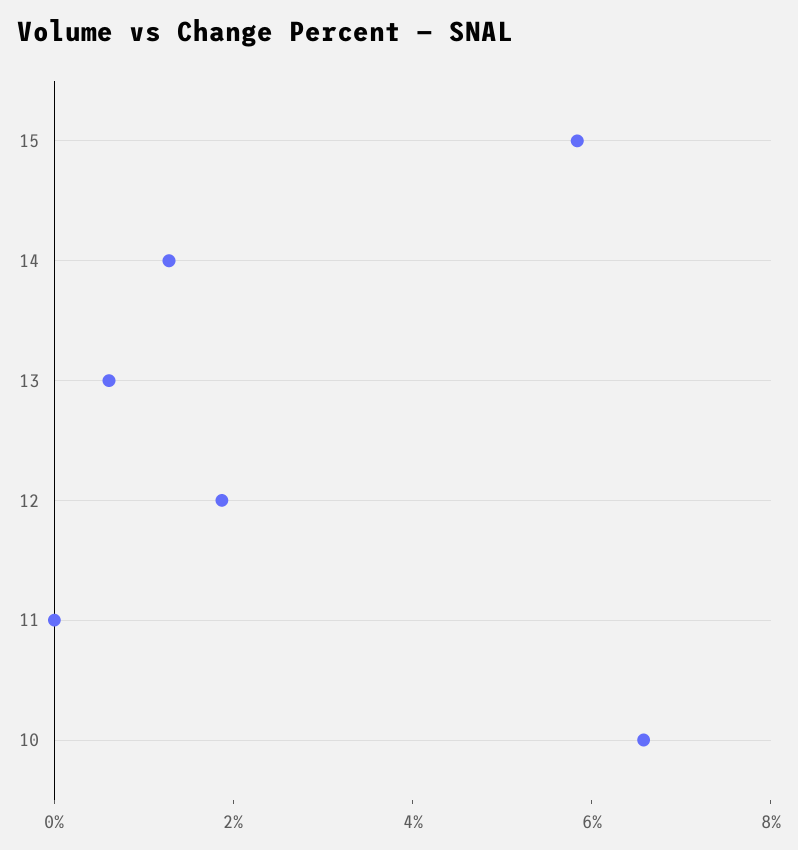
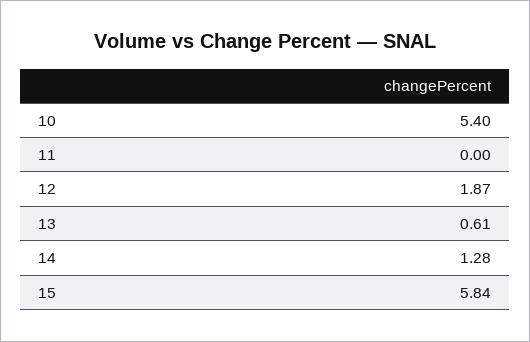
  {
    "15": 5.84,
    "14": 1.28,
    "13": 0.61,
    "12": 1.87,
    "11": 0,
-   "10": 6.5
+   "10": 5.4
  }

